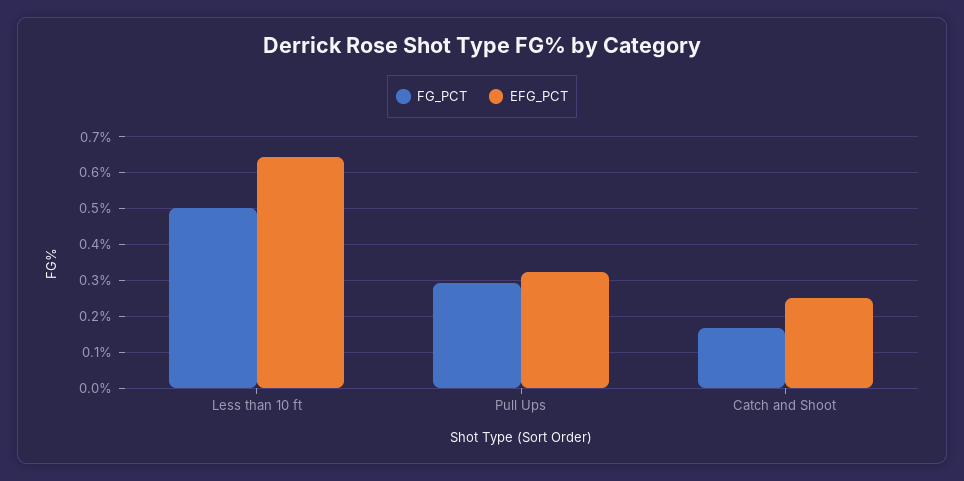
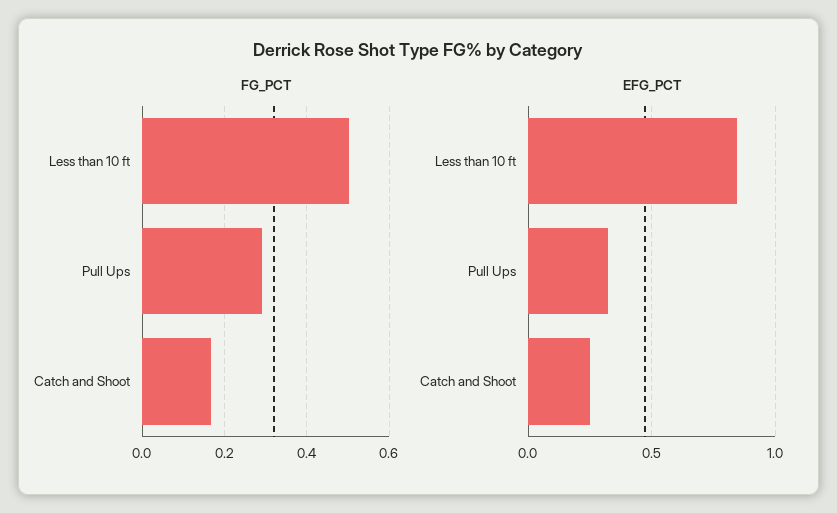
  {
    "FG_PCT": {
      "Less than 10 ft": 0.5,
      "Pull Ups": 0.3,
      "Catch and Shoot": 0.16
    },
    "EFG_PCT": {
-     "Less than 10 ft": 0.64,
+     "Less than 10 ft": 0.85,
      "Pull Ups": 0.32,
      "Catch and Shoot": 0.26
    }
  }

